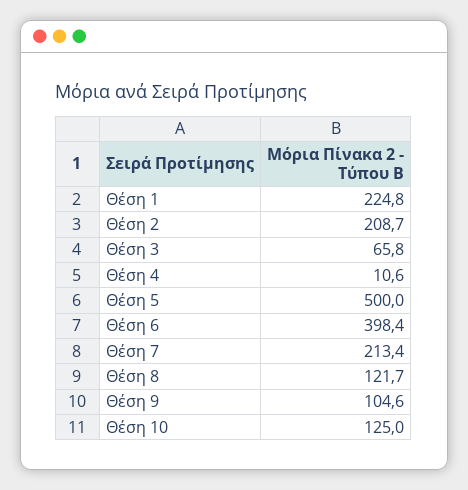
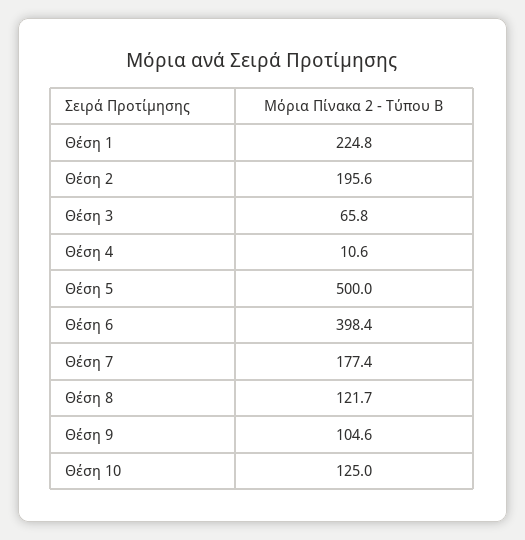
  {
    "Θέση 1": 224.8,
-   "Θέση 2": 208.7,
+   "Θέση 2": 195.6,
    "Θέση 3": 65.8,
    "Θέση 4": 10.6,
    "Θέση 5": 500,
    "Θέση 6": 398.4,
-   "Θέση 7": 213.4,
+   "Θέση 7": 177.4,
    "Θέση 8": 121.7,
    "Θέση 9": 104.6,
    "Θέση 10": 125
  }

